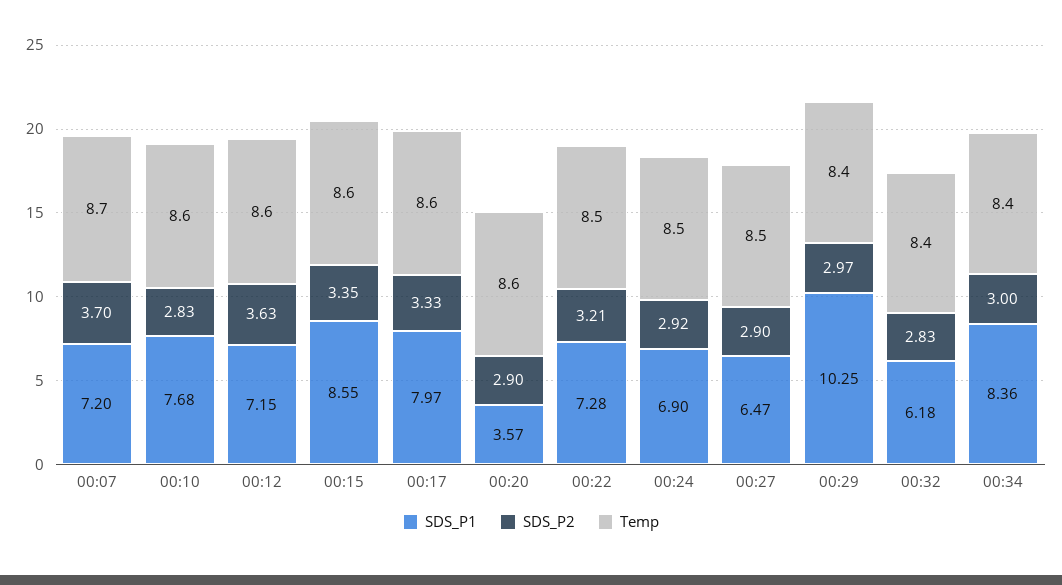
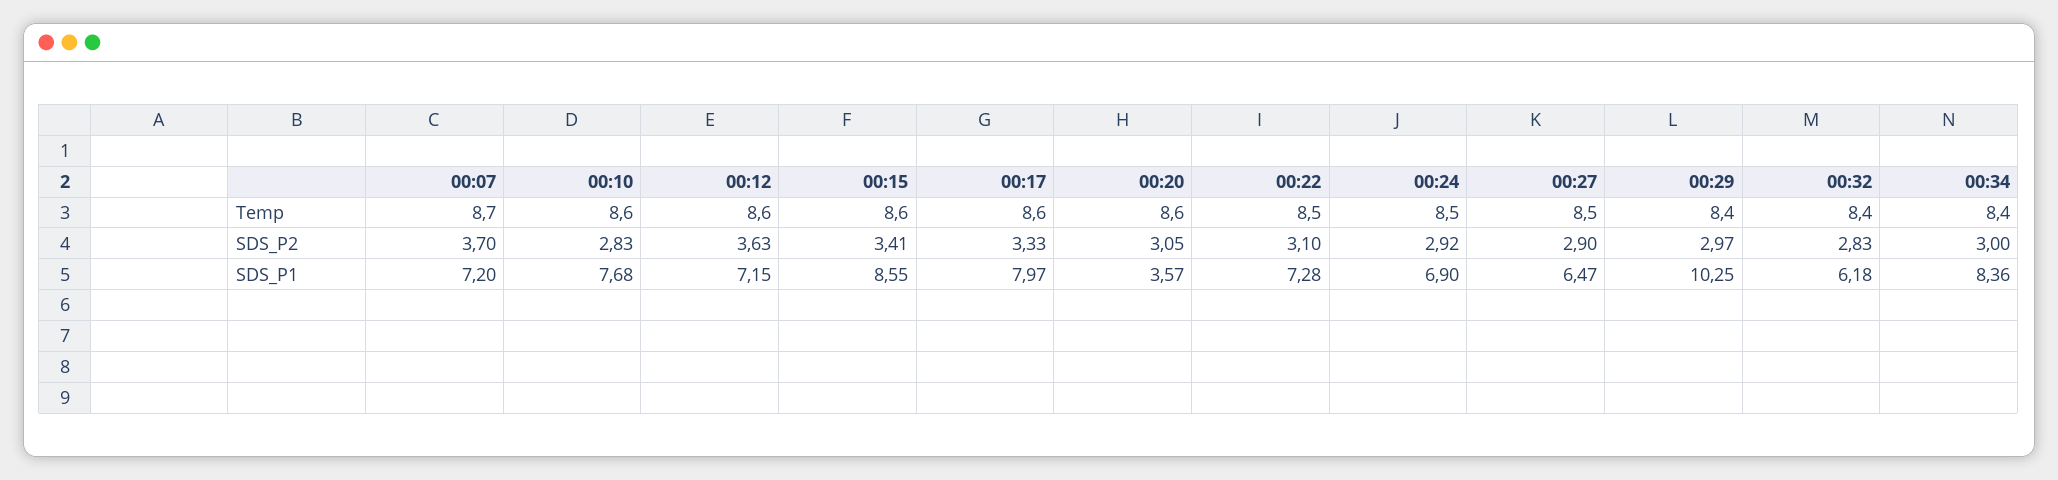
  {
    "SDS_P1": {
      "00:07": 7.2,
      "00:10": 7.68,
      "00:12": 7.15,
      "00:15": 8.55,
      "00:17": 7.97,
      "00:20": 3.57,
      "00:22": 7.28,
      "00:24": 6.9,
      "00:27": 6.47,
      "00:29": 10.25,
      "00:32": 6.18,
      "00:34": 8.36
    },
    "SDS_P2": {
      "00:07": 3.7,
      "00:10": 2.83,
      "00:12": 3.63,
-     "00:15": 3.35,
+     "00:15": 3.41,
      "00:17": 3.33,
-     "00:20": 2.9,
+     "00:20": 3.05,
-     "00:22": 3.21,
+     "00:22": 3.1,
      "00:24": 2.92,
      "00:27": 2.9,
      "00:29": 2.97,
      "00:32": 2.83,
      "00:34": 3
    },
    "Temp": {
      "00:07": 8.7,
      "00:10": 8.6,
      "00:12": 8.6,
      "00:15": 8.6,
      "00:17": 8.6,
      "00:20": 8.6,
      "00:22": 8.5,
      "00:24": 8.5,
      "00:27": 8.5,
      "00:29": 8.4,
      "00:32": 8.4,
      "00:34": 8.4
    }
  }

